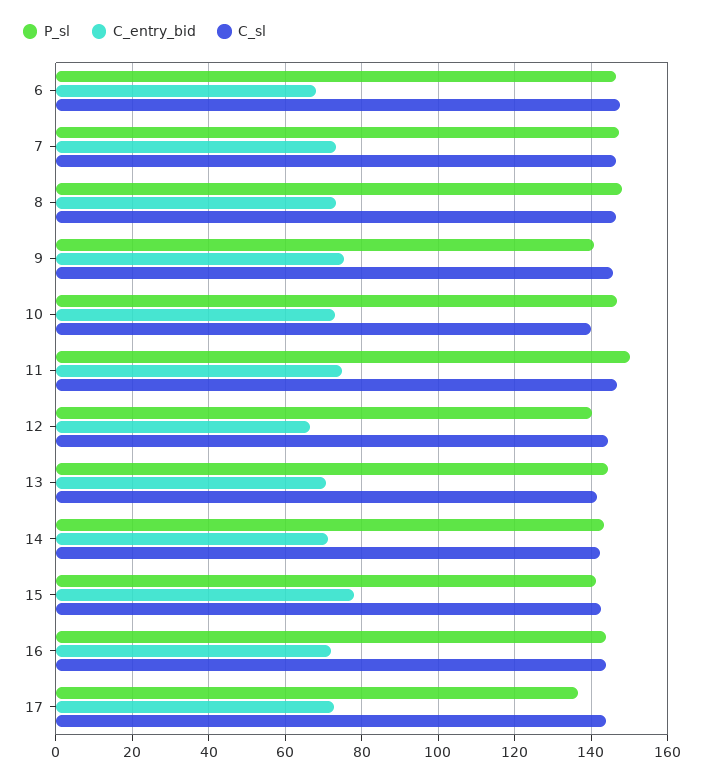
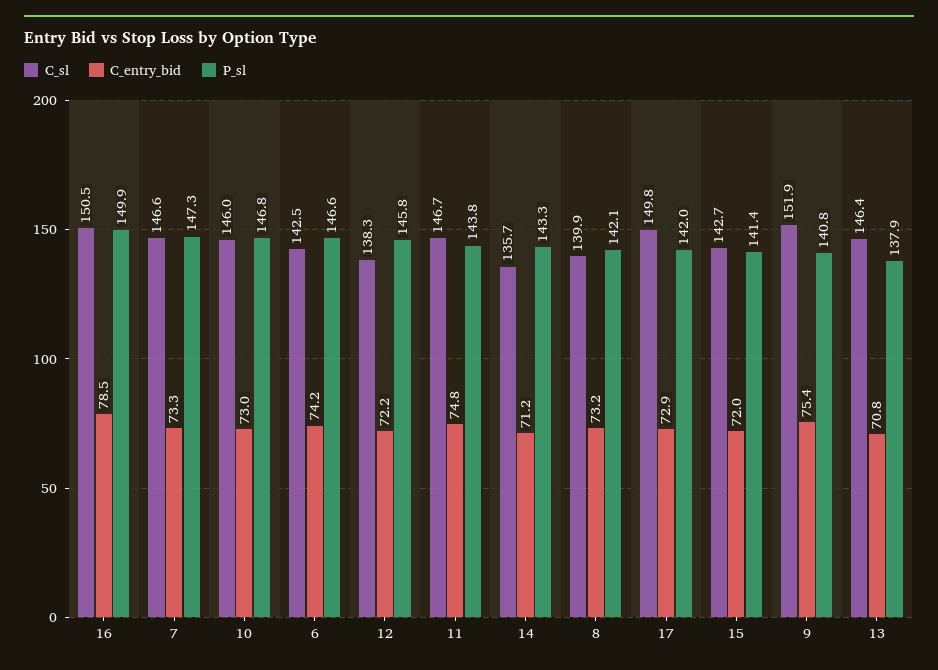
  {
    "P_sl": {
      "6": 146.6,
      "7": 147.3,
-     "8": 148,
+     "8": 142.1,
      "9": 140.8,
      "10": 146.8,
-     "11": 150,
+     "11": 143.8,
-     "12": 140,
+     "12": 145.8,
-     "13": 144,
+     "13": 137.9,
      "14": 143.3,
      "15": 141.4,
-     "16": 144,
+     "16": 149.9,
-     "17": 136
+     "17": 142
    },
    "C_entry_bid": {
-     "6": 68,
+     "6": 74.2,
      "7": 73.3,
      "8": 73.2,
      "9": 75.4,
      "10": 73,
      "11": 74.8,
-     "12": 66,
+     "12": 72.2,
      "13": 70.8,
      "14": 71.2,
-     "15": 78,
+     "15": 72,
-     "16": 72,
+     "16": 78.5,
      "17": 72.9
    },
    "C_sl": {
-     "6": 148,
+     "6": 142.5,
      "7": 146.6,
-     "8": 146,
+     "8": 139.9,
-     "9": 146,
+     "9": 151.9,
-     "10": 140,
+     "10": 146,
      "11": 146.7,
-     "12": 144,
+     "12": 138.3,
-     "13": 142,
+     "13": 146.4,
-     "14": 142,
+     "14": 135.7,
      "15": 142.7,
-     "16": 144,
+     "16": 150.5,
-     "17": 144
+     "17": 149.8
    }
  }

